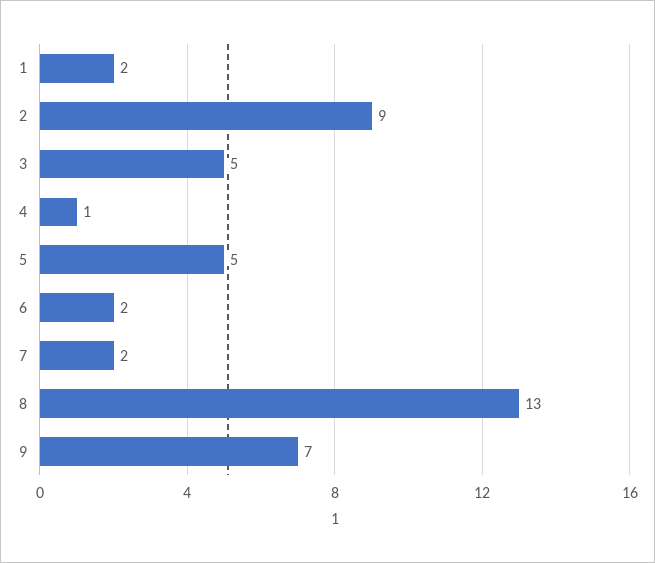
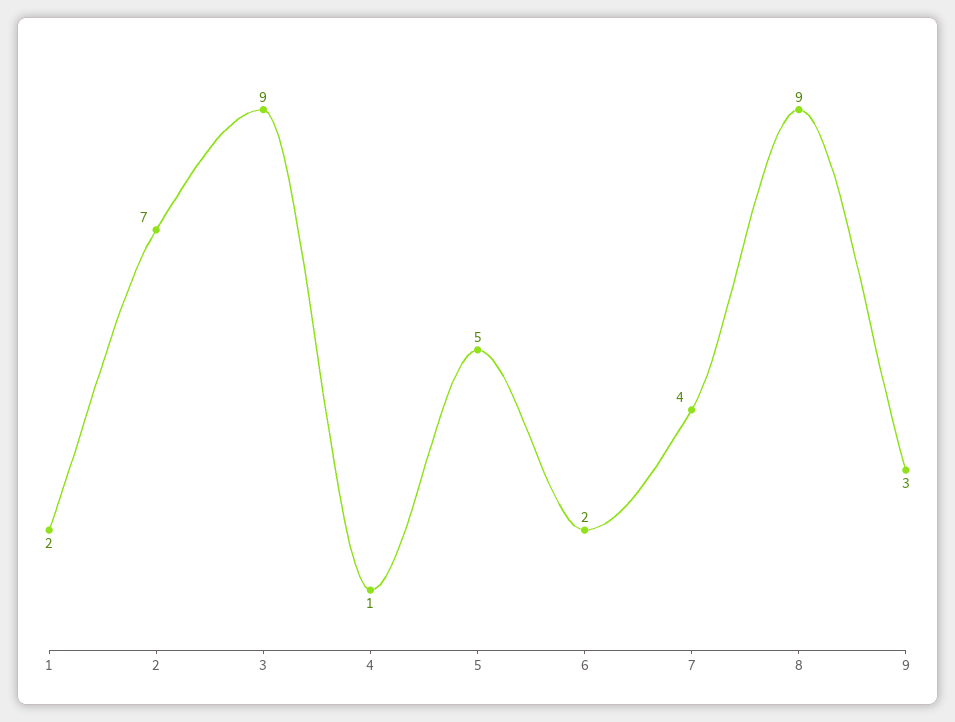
  {
    "1": 2,
-   "2": 9,
+   "2": 7,
-   "3": 5,
+   "3": 9,
    "4": 1,
    "5": 5,
    "6": 2,
-   "7": 2,
+   "7": 4,
-   "8": 13,
+   "8": 9,
-   "9": 7
+   "9": 3
  }

